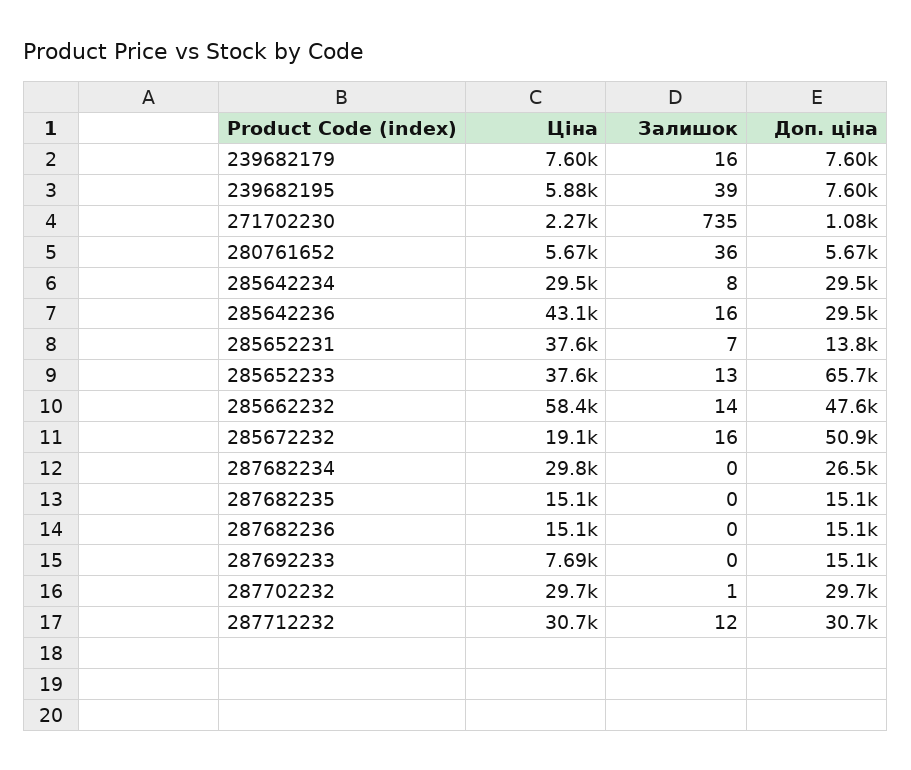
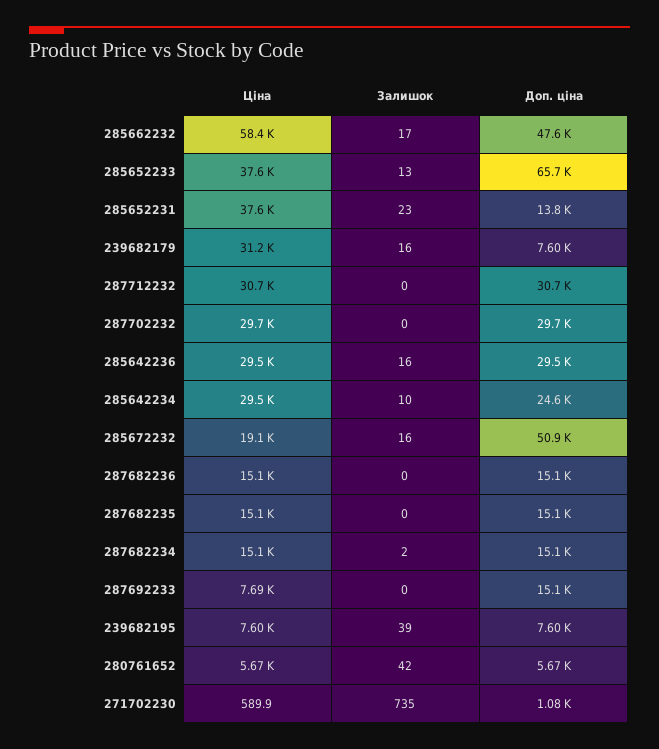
  {
    "Ціна": {
-     "239682179": 7600,
+     "239682179": 31200,
-     "239682195": 5880,
+     "239682195": 7600,
-     "271702230": 2270,
+     "271702230": 589.9,
      "280761652": 5670,
      "285642234": 29500,
-     "285642236": 43100,
+     "285642236": 29500,
      "285652231": 37600,
      "285652233": 37600,
      "285662232": 58400,
      "285672232": 19100,
-     "287682234": 29800,
+     "287682234": 15100,
      "287682235": 15100,
      "287682236": 15100,
      "287692233": 7690,
      "287702232": 29700,
      "287712232": 30700
    },
    "Залишок": {
      "239682179": 16,
      "239682195": 39,
      "271702230": 735,
-     "280761652": 36,
+     "280761652": 42,
-     "285642234": 8,
+     "285642234": 10,
      "285642236": 16,
-     "285652231": 7,
+     "285652231": 23,
      "285652233": 13,
-     "285662232": 14,
+     "285662232": 17,
      "285672232": 16,
-     "287682234": 0,
+     "287682234": 2,
      "287682235": 0,
      "287682236": 0,
      "287692233": 0,
-     "287702232": 1,
+     "287702232": 0,
-     "287712232": 12
+     "287712232": 0
    },
    "Доп. ціна": {
      "239682179": 7600,
      "239682195": 7600,
      "271702230": 1080,
      "280761652": 5670,
-     "285642234": 29500,
+     "285642234": 24600,
      "285642236": 29500,
      "285652231": 13800,
      "285652233": 65700,
      "285662232": 47600,
      "285672232": 50900,
-     "287682234": 26500,
+     "287682234": 15100,
      "287682235": 15100,
      "287682236": 15100,
      "287692233": 15100,
      "287702232": 29700,
      "287712232": 30700
    }
  }

